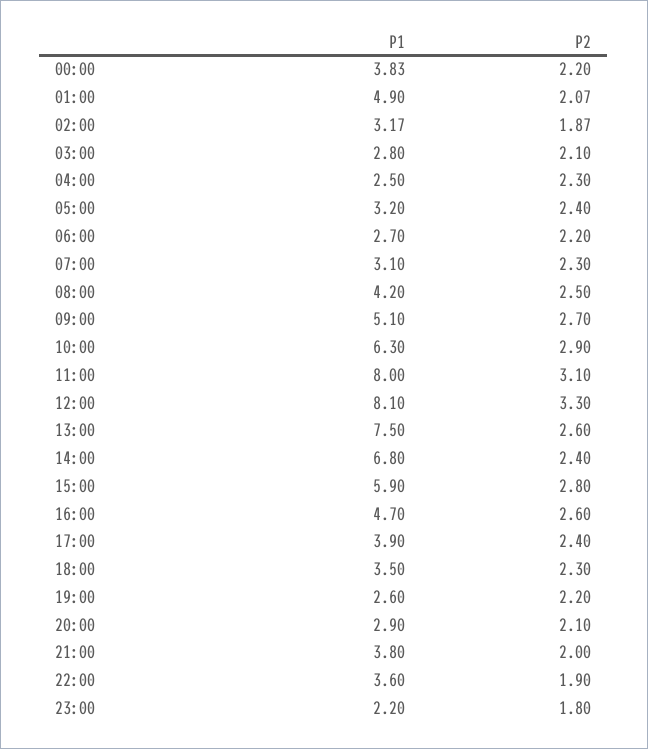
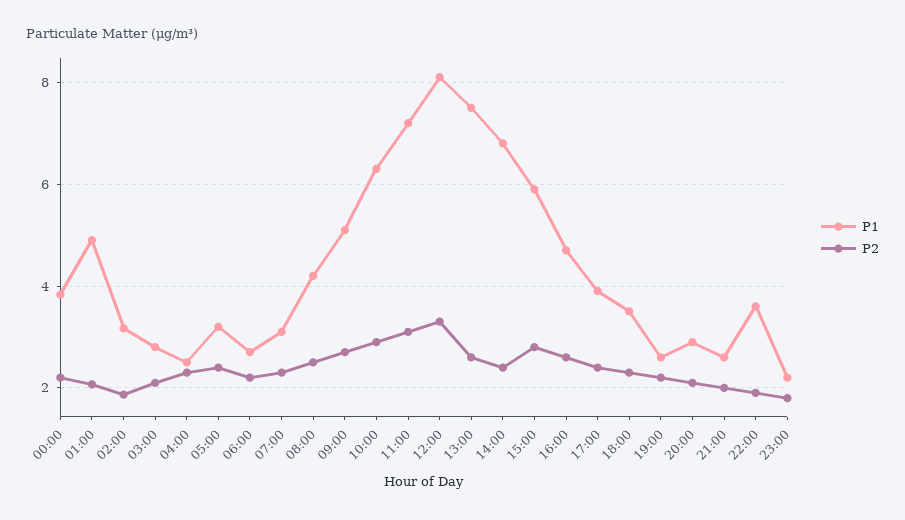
  {
    "P1": {
      "00:00": 3.83,
      "01:00": 4.9,
      "02:00": 3.17,
      "03:00": 2.8,
      "04:00": 2.5,
      "05:00": 3.2,
      "06:00": 2.7,
      "07:00": 3.1,
      "08:00": 4.2,
      "09:00": 5.1,
      "10:00": 6.3,
-     "11:00": 8,
+     "11:00": 7.2,
      "12:00": 8.1,
      "13:00": 7.5,
      "14:00": 6.8,
      "15:00": 5.9,
      "16:00": 4.7,
      "17:00": 3.9,
      "18:00": 3.5,
      "19:00": 2.6,
      "20:00": 2.9,
-     "21:00": 3.8,
+     "21:00": 2.6,
      "22:00": 3.6,
      "23:00": 2.2
    },
    "P2": {
      "00:00": 2.2,
      "01:00": 2.07,
      "02:00": 1.87,
      "03:00": 2.1,
      "04:00": 2.3,
      "05:00": 2.4,
      "06:00": 2.2,
      "07:00": 2.3,
      "08:00": 2.5,
      "09:00": 2.7,
      "10:00": 2.9,
      "11:00": 3.1,
      "12:00": 3.3,
      "13:00": 2.6,
      "14:00": 2.4,
      "15:00": 2.8,
      "16:00": 2.6,
      "17:00": 2.4,
      "18:00": 2.3,
      "19:00": 2.2,
      "20:00": 2.1,
      "21:00": 2,
      "22:00": 1.9,
      "23:00": 1.8
    }
  }

